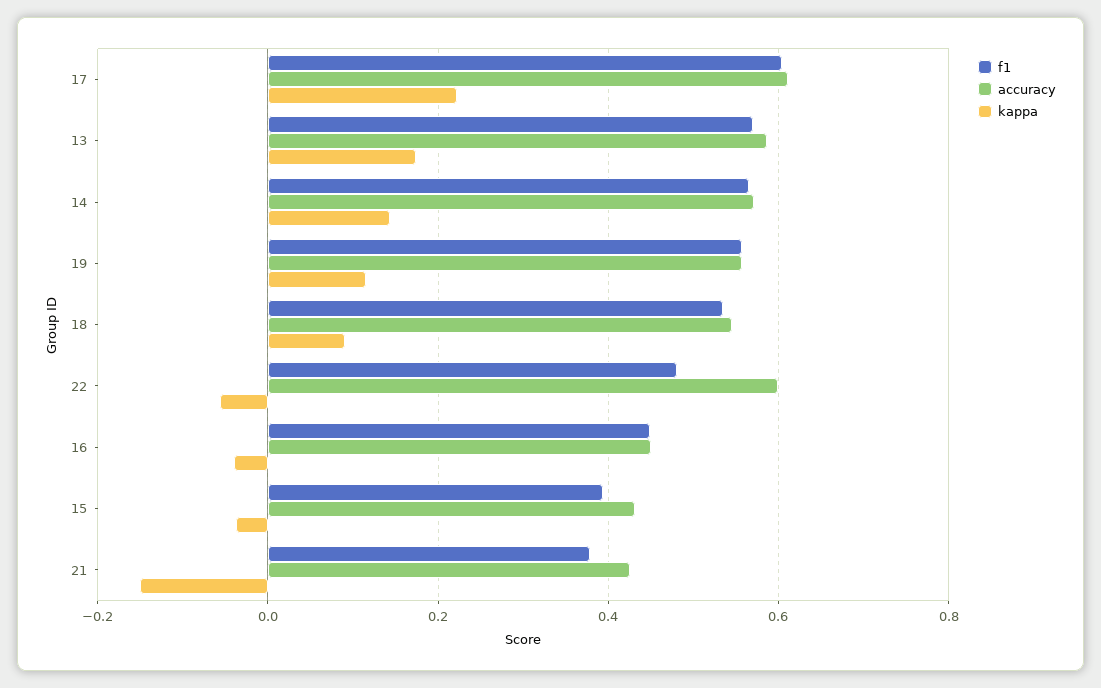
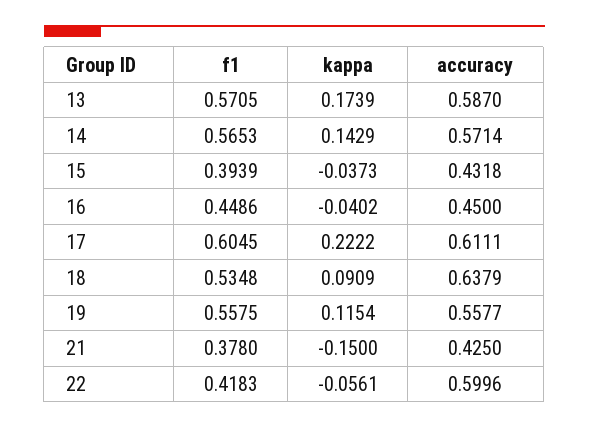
  {
    "f1": {
      "17": 0.6045,
      "13": 0.5705,
      "14": 0.5653,
      "19": 0.5575,
      "18": 0.5348,
-     "22": 0.48,
+     "22": 0.4183,
      "16": 0.4486,
      "15": 0.3939,
      "21": 0.378
    },
    "accuracy": {
      "17": 0.6111,
      "13": 0.587,
      "14": 0.5714,
      "19": 0.5577,
-     "18": 0.54,
+     "18": 0.6379,
      "22": 0.5996,
      "16": 0.45,
      "15": 0.4318,
      "21": 0.425
    },
    "kappa": {
      "17": 0.2222,
      "13": 0.1739,
      "14": 0.1429,
      "19": 0.1154,
      "18": 0.0909,
      "22": -0.0561,
      "16": -0.0402,
      "15": -0.0373,
      "21": -0.15
    }
  }

